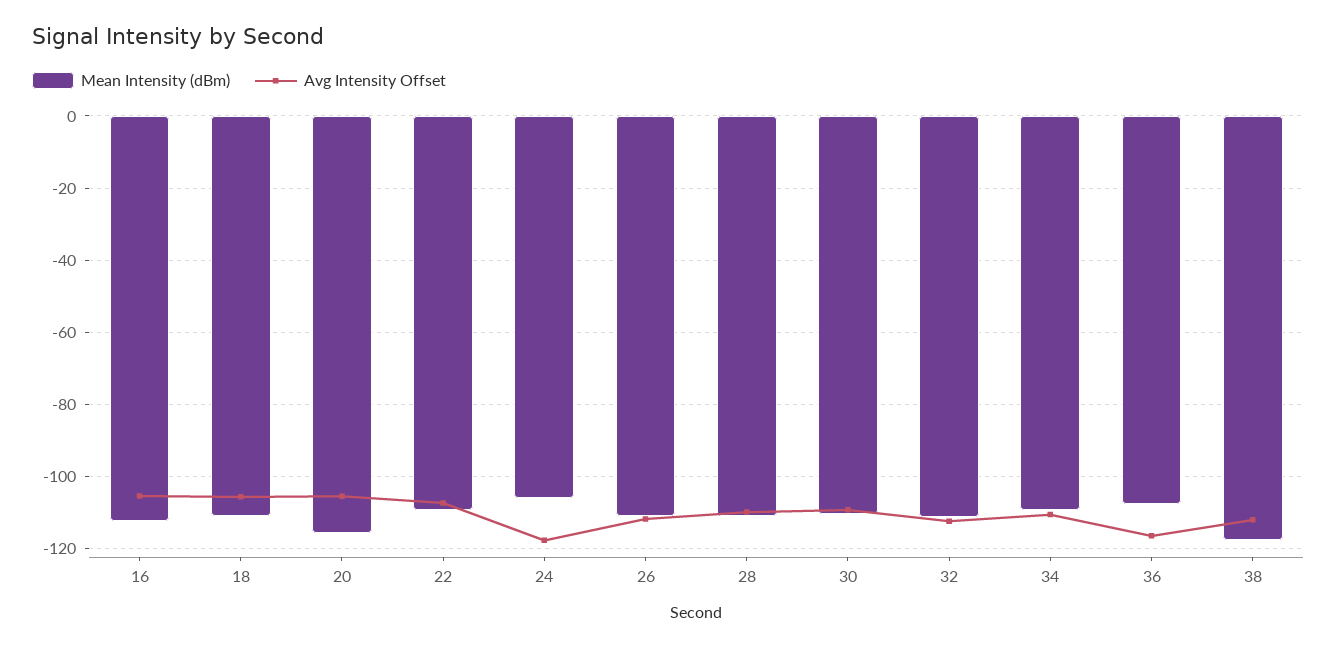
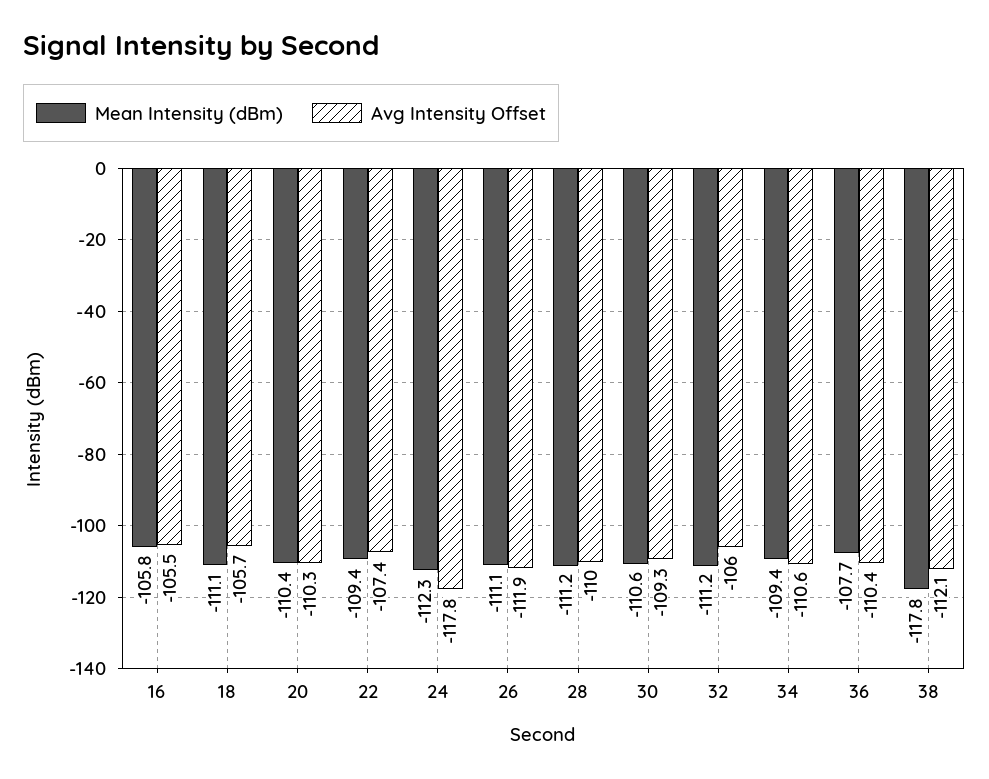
  {
    "Mean Intensity (dBm)": {
-     "16": -112,
+     "16": -105.8,
      "18": -111.1,
-     "20": -116,
+     "20": -110.4,
      "22": -109.4,
-     "24": -106,
+     "24": -112.3,
      "26": -111.1,
      "28": -111.2,
      "30": -110.6,
      "32": -111.2,
      "34": -109.4,
      "36": -107.7,
      "38": -117.8
    },
    "Avg Intensity Offset": {
      "16": -105.5,
      "18": -105.7,
-     "20": -106,
+     "20": -110.3,
      "22": -107.4,
      "24": -117.8,
      "26": -111.9,
      "28": -110,
      "30": -109.3,
-     "32": -112,
+     "32": -106,
      "34": -110.6,
-     "36": -116,
+     "36": -110.4,
      "38": -112.1
    }
  }

